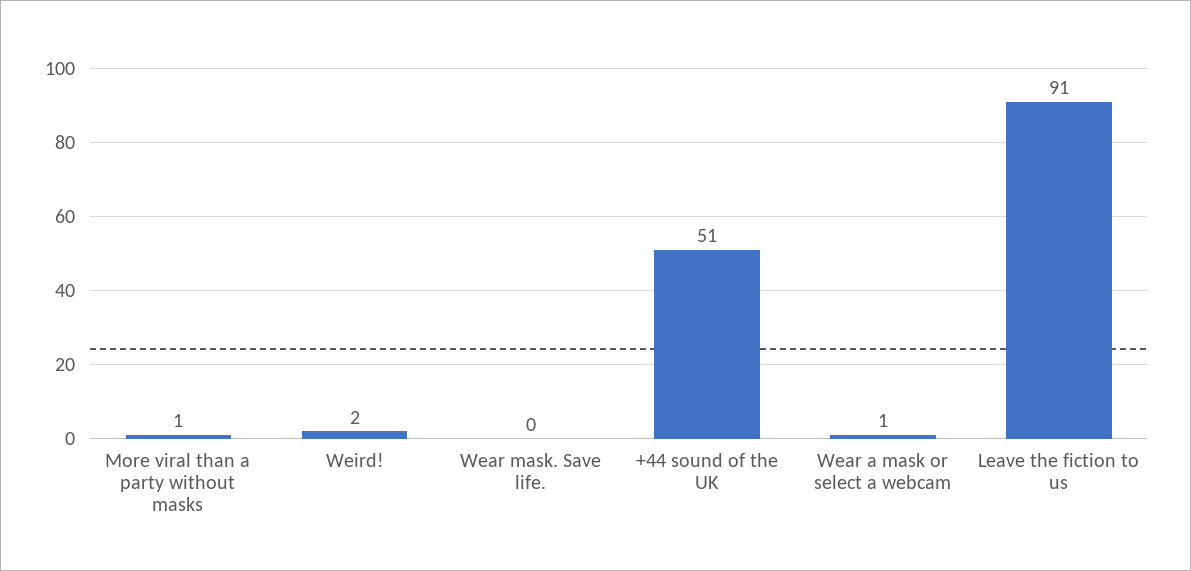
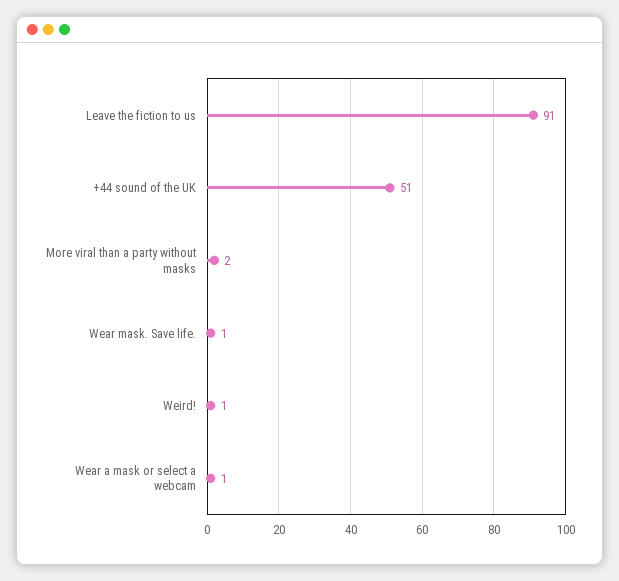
  {
-   "More viral than a party without masks": 1,
+   "More viral than a party without masks": 2,
-   "Weird!": 2,
+   "Weird!": 1,
-   "Wear mask. Save life.": 0,
+   "Wear mask. Save life.": 1,
    "+44 sound of the UK": 51,
    "Wear a mask or select a webcam": 1,
    "Leave the fiction to us": 91
  }

